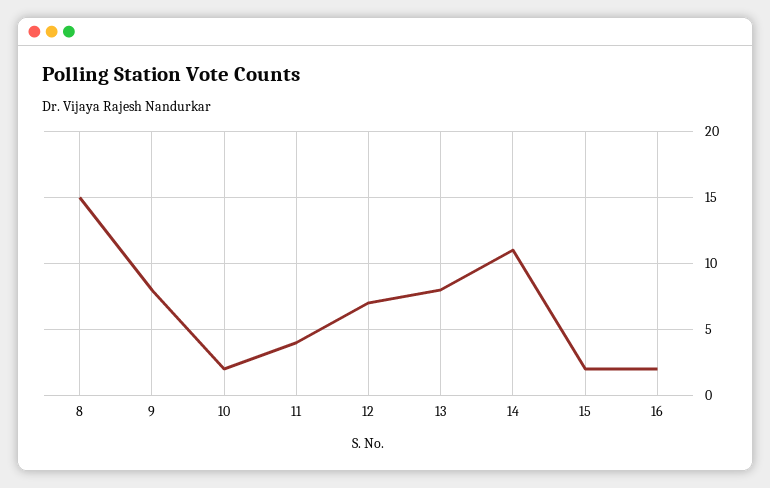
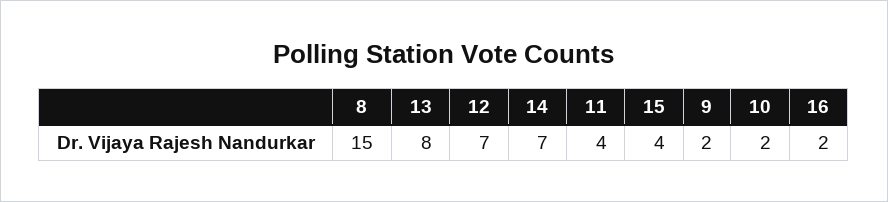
  {
    "8": 15,
-   "9": 8,
+   "9": 2,
    "10": 2,
    "11": 4,
    "12": 7,
    "13": 8,
-   "14": 11,
+   "14": 7,
-   "15": 2,
+   "15": 4,
    "16": 2
  }

